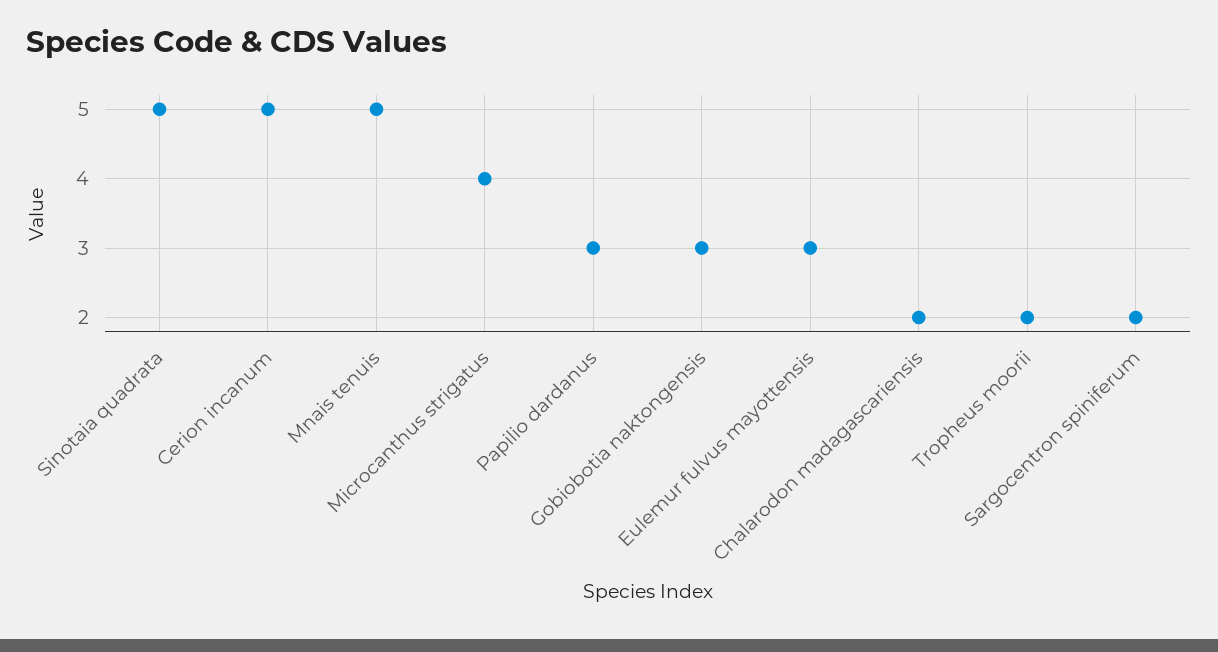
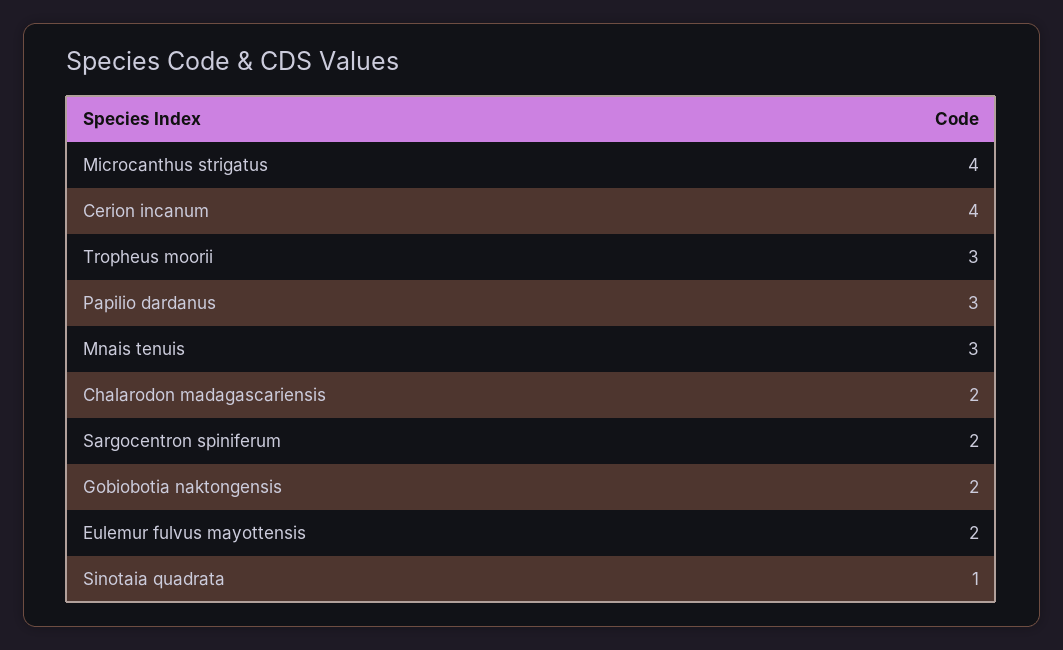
  {
-   "Sinotaia quadrata": 5,
+   "Sinotaia quadrata": 1,
-   "Cerion incanum": 5,
+   "Cerion incanum": 4,
-   "Mnais tenuis": 5,
+   "Mnais tenuis": 3,
    "Microcanthus strigatus": 4,
    "Papilio dardanus": 3,
-   "Gobiobotia naktongensis": 3,
+   "Gobiobotia naktongensis": 2,
-   "Eulemur fulvus mayottensis": 3,
+   "Eulemur fulvus mayottensis": 2,
    "Chalarodon madagascariensis": 2,
-   "Tropheus moorii": 2,
+   "Tropheus moorii": 3,
    "Sargocentron spiniferum": 2
  }

